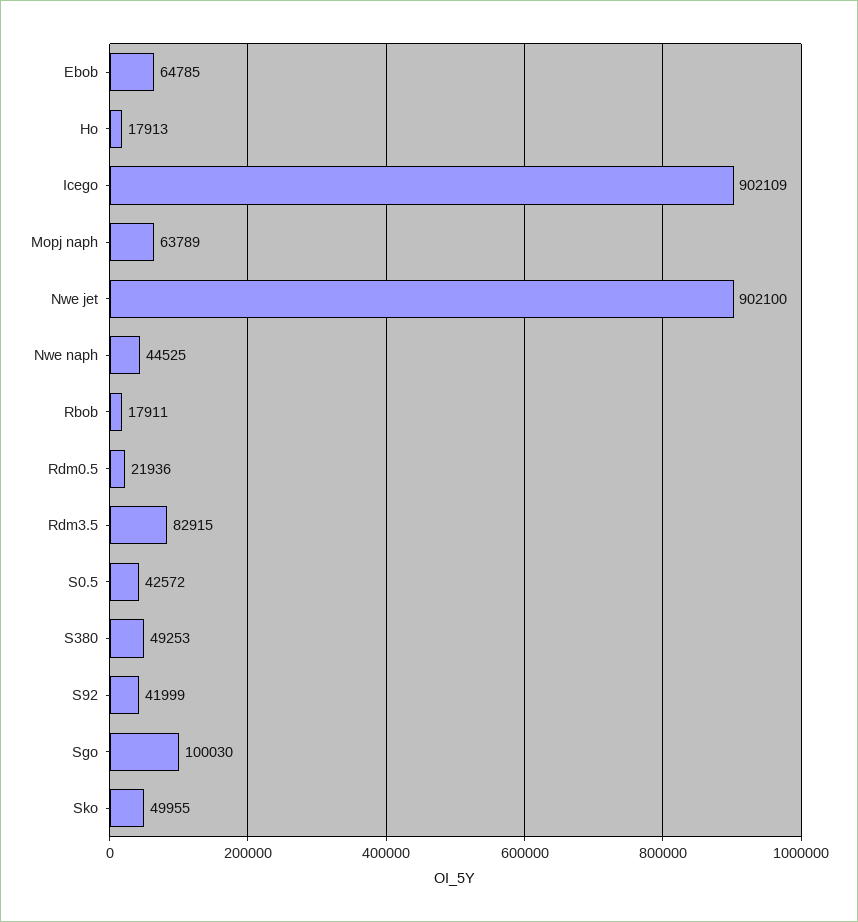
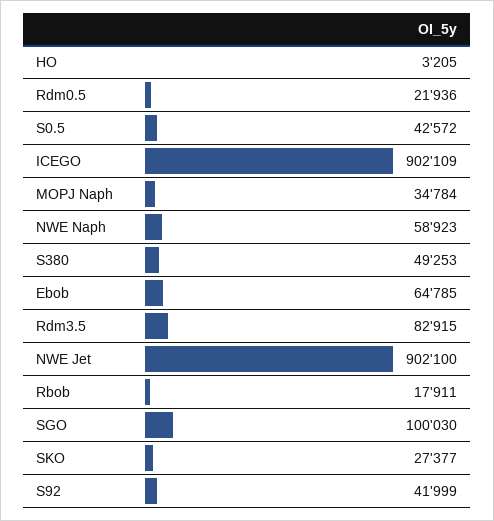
  {
    "Ebob": 64785,
-   "Ho": 17913,
+   "Ho": 3205,
    "Icego": 902109,
-   "Mopj naph": 63789,
+   "Mopj naph": 34784,
    "Nwe jet": 902100,
-   "Nwe naph": 44525,
+   "Nwe naph": 58923,
    "Rbob": 17911,
    "Rdm0.5": 21936,
    "Rdm3.5": 82915,
    "S0.5": 42572,
    "S380": 49253,
    "S92": 41999,
    "Sgo": 100030,
-   "Sko": 49955
+   "Sko": 27377
  }

